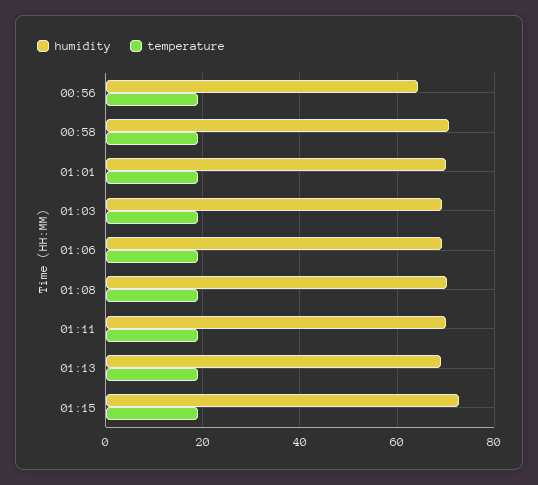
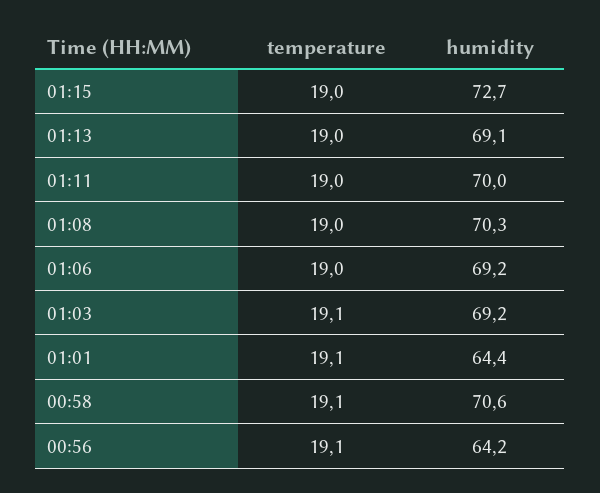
  {
    "humidity": {
      "00:56": 64.2,
      "00:58": 70.6,
-     "01:01": 70,
+     "01:01": 64.4,
      "01:03": 69.2,
      "01:06": 69.2,
      "01:08": 70.3,
      "01:11": 70,
      "01:13": 69.1,
      "01:15": 72.7
    },
    "temperature": {
      "00:56": 19.1,
      "00:58": 19.1,
      "01:01": 19.1,
      "01:03": 19.1,
      "01:06": 19,
      "01:08": 19,
      "01:11": 19,
      "01:13": 19,
      "01:15": 19
    }
  }

